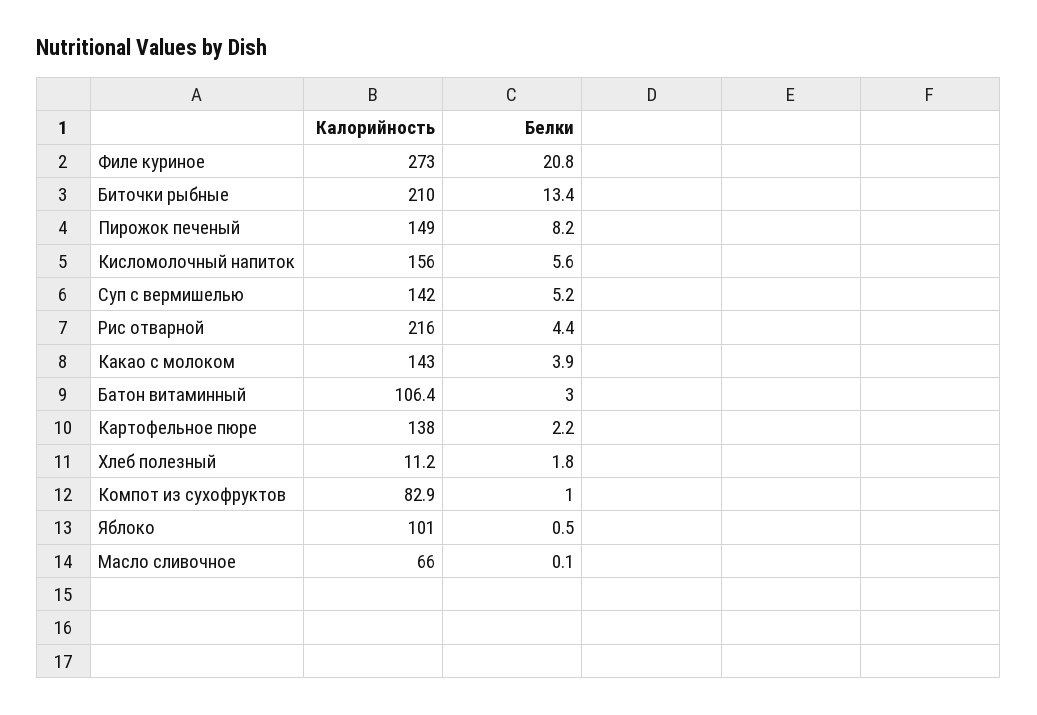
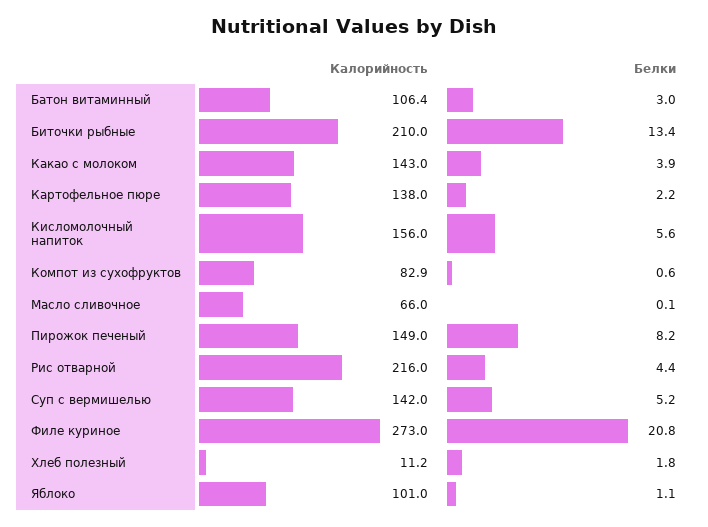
  {
    "Калорийность": {
      "Филе куриное": 273,
      "Биточки рыбные": 210,
      "Пирожок печеный": 149,
      "Кисломолочный напиток": 156,
      "Суп с вермишелью": 142,
      "Рис отварной": 216,
      "Какао с молоком": 143,
      "Батон витаминный": 106.4,
      "Картофельное пюре": 138,
      "Хлеб полезный": 11.2,
      "Компот из сухофруктов": 82.9,
      "Яблоко": 101,
      "Масло сливочное": 66
    },
    "Белки": {
      "Филе куриное": 20.8,
      "Биточки рыбные": 13.4,
      "Пирожок печеный": 8.2,
      "Кисломолочный напиток": 5.6,
      "Суп с вермишелью": 5.2,
      "Рис отварной": 4.4,
      "Какао с молоком": 3.9,
      "Батон витаминный": 3,
      "Картофельное пюре": 2.2,
      "Хлеб полезный": 1.8,
-     "Компот из сухофруктов": 1,
+     "Компот из сухофруктов": 0.6,
-     "Яблоко": 0.5,
+     "Яблоко": 1.1,
      "Масло сливочное": 0.1
    }
  }

